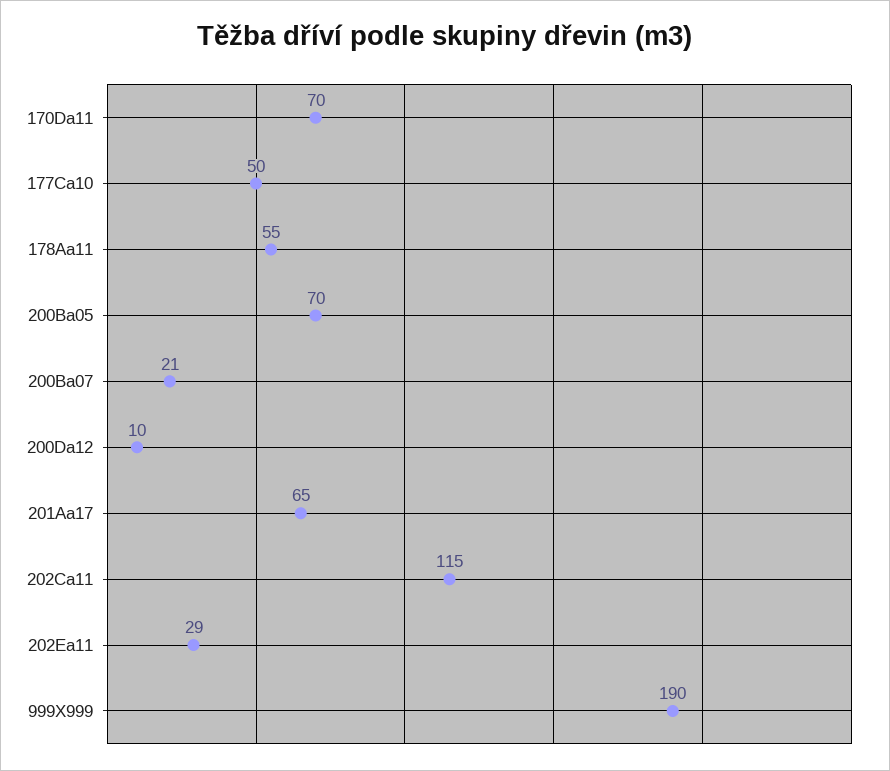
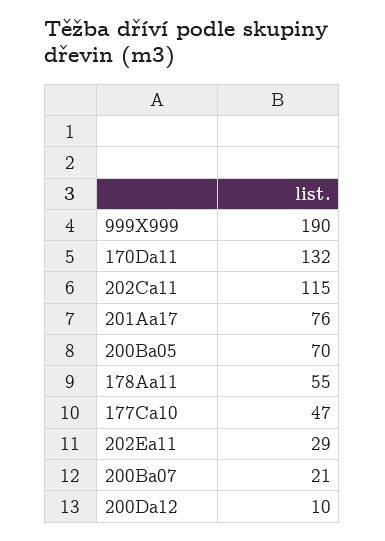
  {
-   "170Da11": 70,
+   "170Da11": 132,
-   "177Ca10": 50,
+   "177Ca10": 47,
    "178Aa11": 55,
    "200Ba05": 70,
    "200Ba07": 21,
    "200Da12": 10,
-   "201Aa17": 65,
+   "201Aa17": 76,
    "202Ca11": 115,
    "202Ea11": 29,
    "999X999": 190
  }

